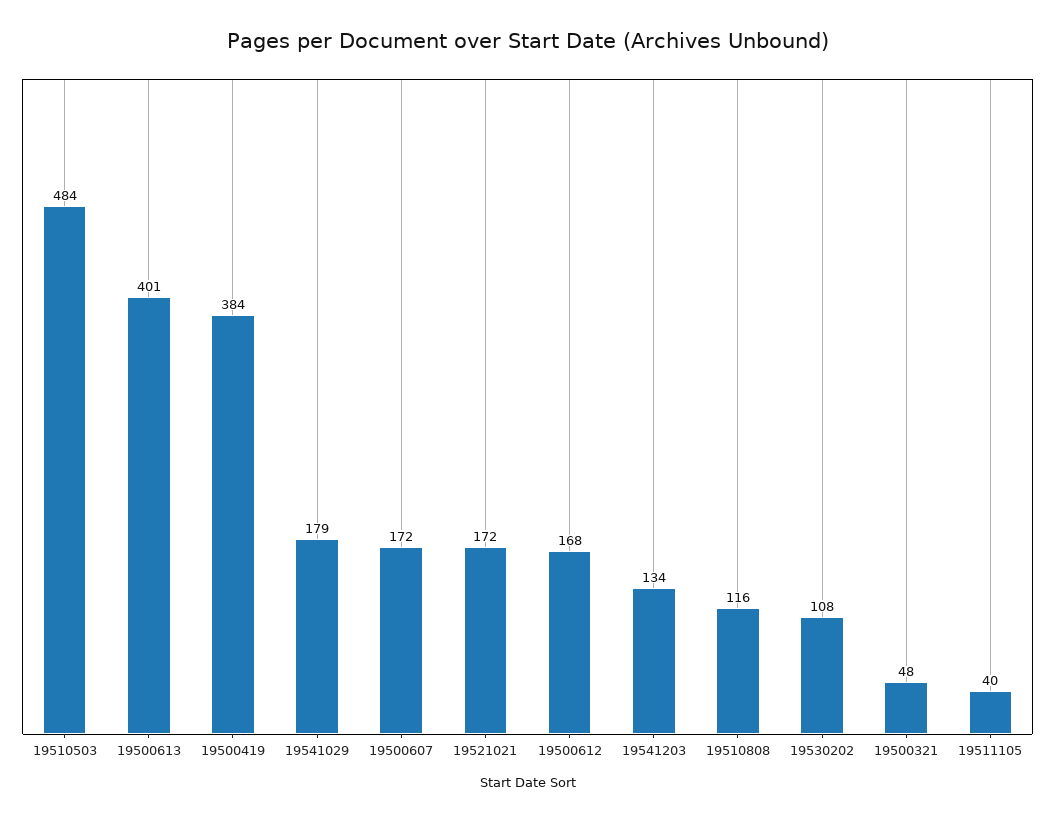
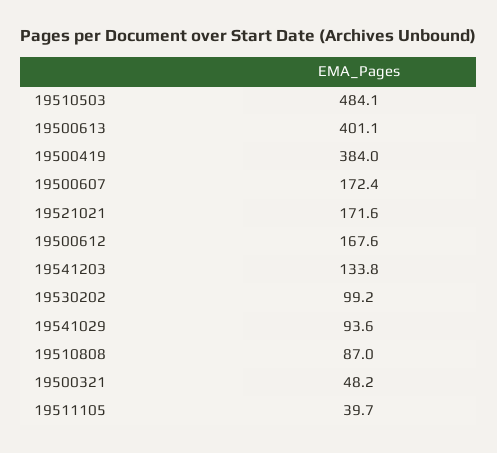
  {
    "19510503": 484.1,
    "19500613": 401.1,
    "19500419": 384,
-   "19541029": 179,
+   "19541029": 93.6,
    "19500607": 172.4,
    "19521021": 171.6,
    "19500612": 167.6,
    "19541203": 133.8,
-   "19510808": 116,
+   "19510808": 87,
-   "19530202": 108,
+   "19530202": 99.2,
    "19500321": 48.2,
    "19511105": 39.7
  }

